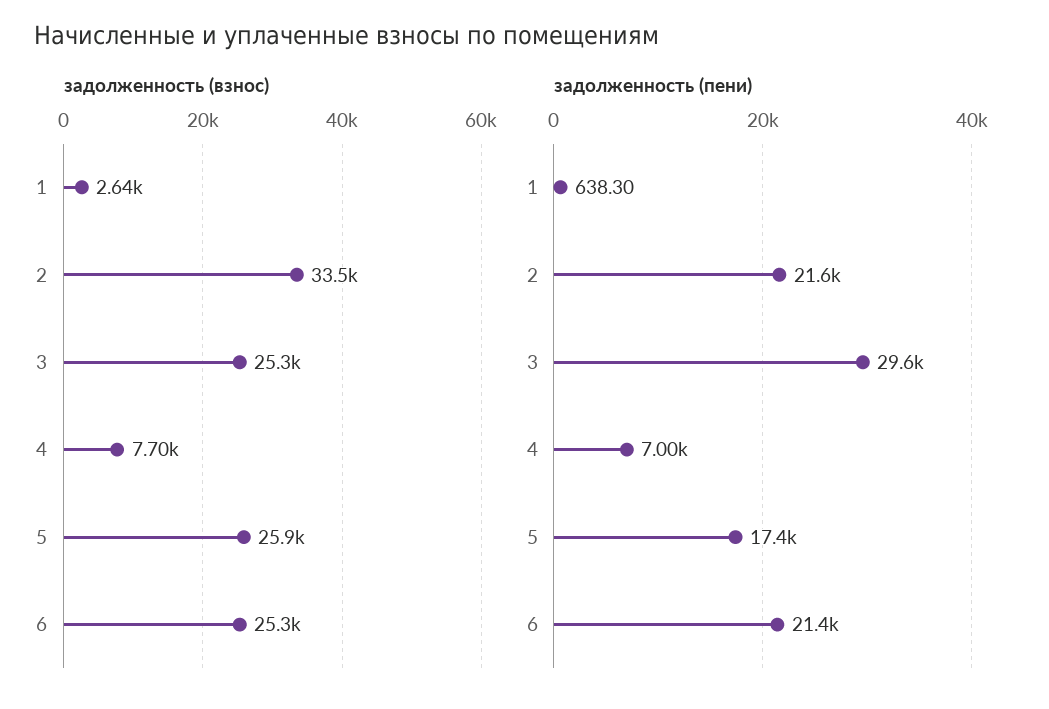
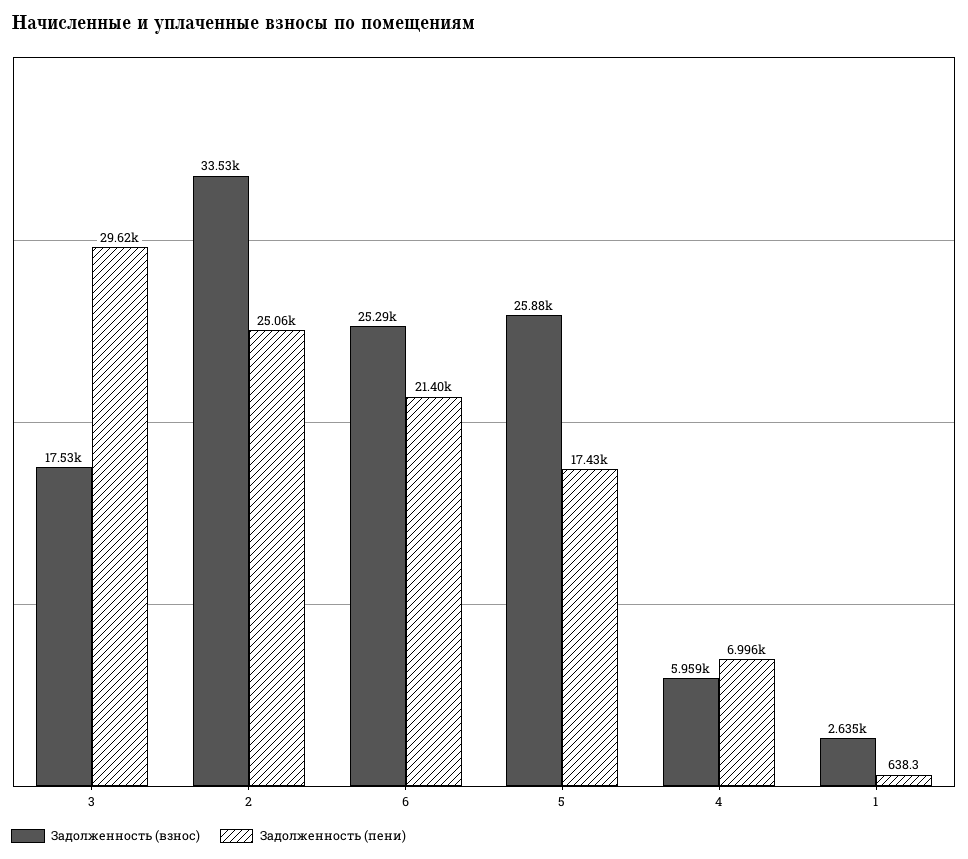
  {
    "задолженность (взнос)": {
      "1": 2635,
      "2": 33530,
-     "3": 25300,
+     "3": 17530,
-     "4": 7700,
+     "4": 5959,
      "5": 25880,
      "6": 25290
    },
    "задолженность (пени)": {
      "1": 638.3,
-     "2": 21600,
+     "2": 25060,
      "3": 29620,
      "4": 6996,
      "5": 17430,
      "6": 21400
    }
  }

